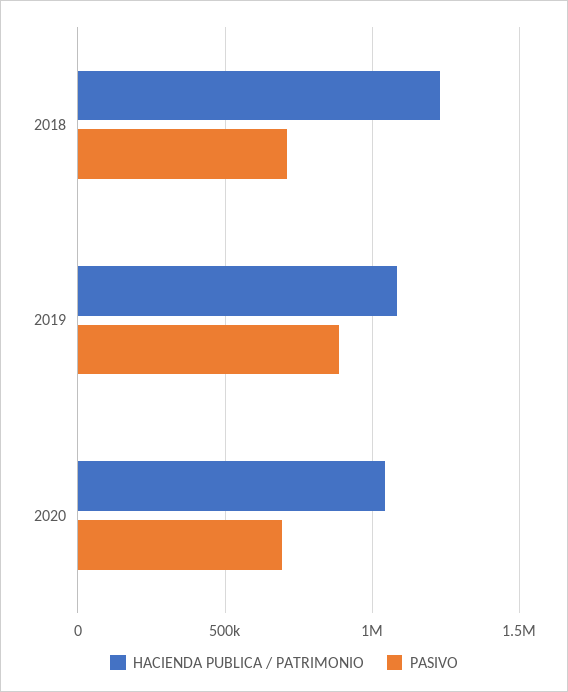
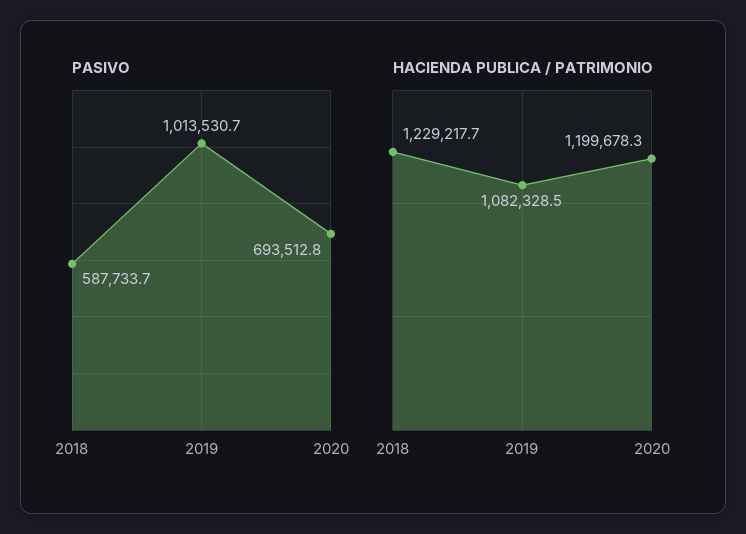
  {
    "HACIENDA PUBLICA / PATRIMONIO": {
      "2018": 1229217.7,
      "2019": 1082328.5,
-     "2020": 1050000
+     "2020": 1199678.3
    },
    "PASIVO": {
-     "2018": 700000,
+     "2018": 587733.7,
-     "2019": 900000,
+     "2019": 1013530.7,
      "2020": 693512.8
    }
  }

